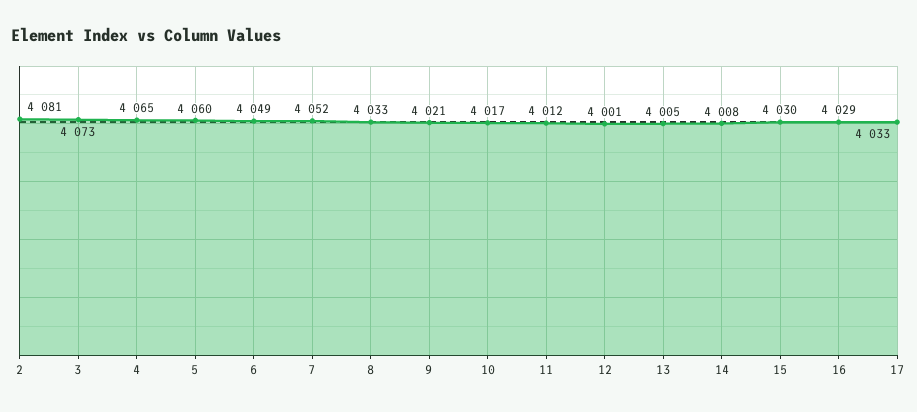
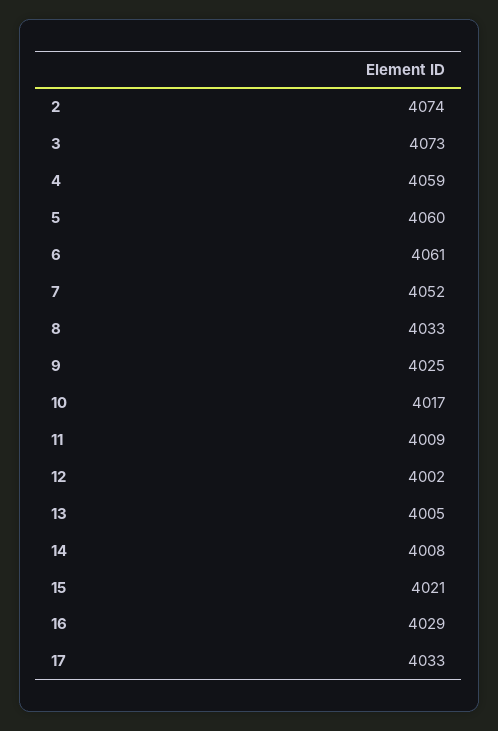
  {
-   "2": 4081,
+   "2": 4074,
    "3": 4073,
-   "4": 4065,
+   "4": 4059,
    "5": 4060,
-   "6": 4049,
+   "6": 4061,
    "7": 4052,
    "8": 4033,
-   "9": 4021,
+   "9": 4025,
    "10": 4017,
-   "11": 4012,
+   "11": 4009,
-   "12": 4001,
+   "12": 4002,
    "13": 4005,
    "14": 4008,
-   "15": 4030,
+   "15": 4021,
    "16": 4029,
    "17": 4033
  }

